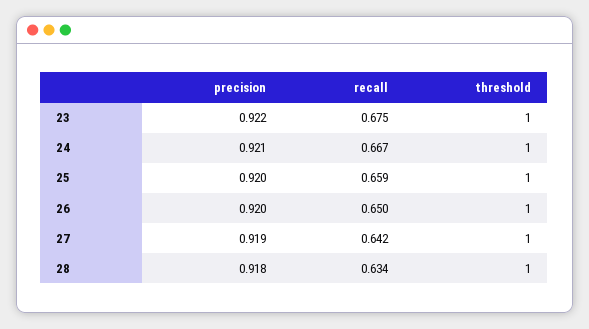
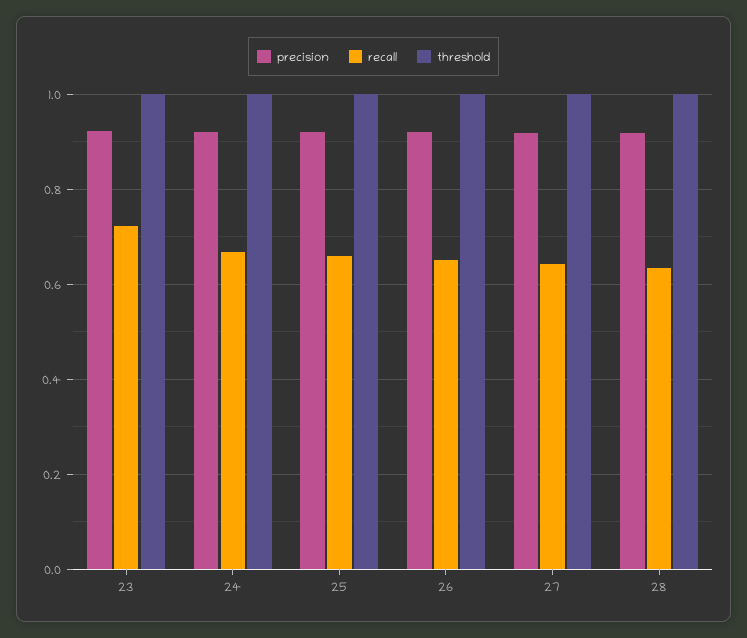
  {
    "precision": {
      "23": 0.922,
      "24": 0.921,
      "25": 0.92,
      "26": 0.92,
      "27": 0.919,
      "28": 0.918
    },
    "recall": {
-     "23": 0.675,
+     "23": 0.72,
      "24": 0.667,
      "25": 0.659,
      "26": 0.65,
      "27": 0.642,
      "28": 0.634
    },
    "threshold": {
      "23": 1,
      "24": 1,
      "25": 1,
      "26": 1,
      "27": 1,
      "28": 1
    }
  }

